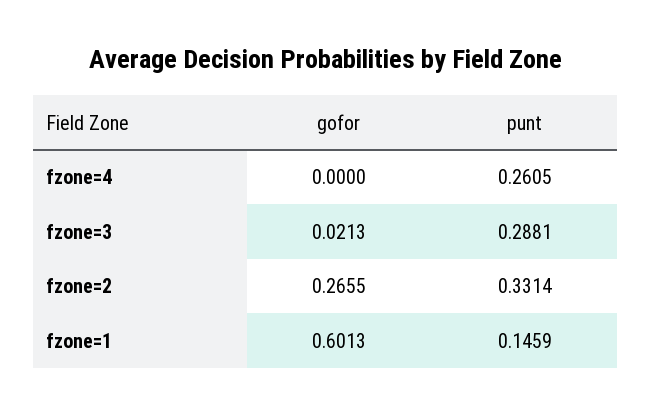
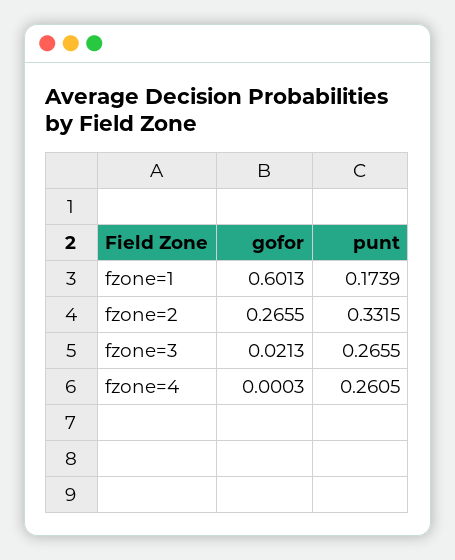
  {
    "gofor": {
-     "fzone=4": 0,
+     "fzone=4": 0.0003,
      "fzone=3": 0.0213,
      "fzone=2": 0.2655,
      "fzone=1": 0.6013
    },
    "punt": {
      "fzone=4": 0.2605,
-     "fzone=3": 0.2881,
+     "fzone=3": 0.2655,
-     "fzone=2": 0.3314,
+     "fzone=2": 0.3315,
-     "fzone=1": 0.1459
+     "fzone=1": 0.1739
    }
  }

